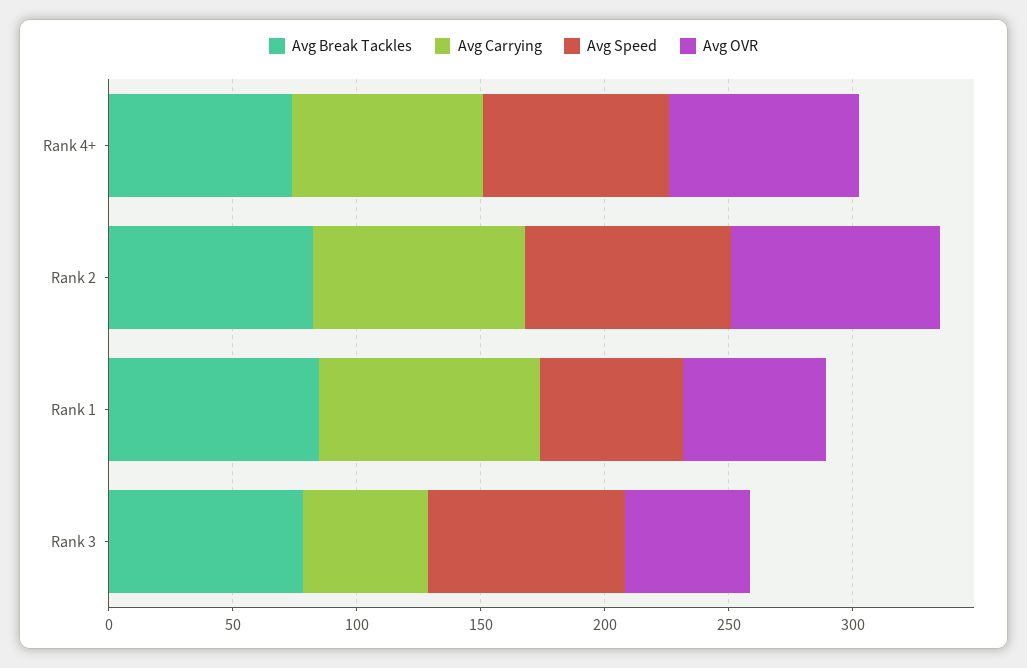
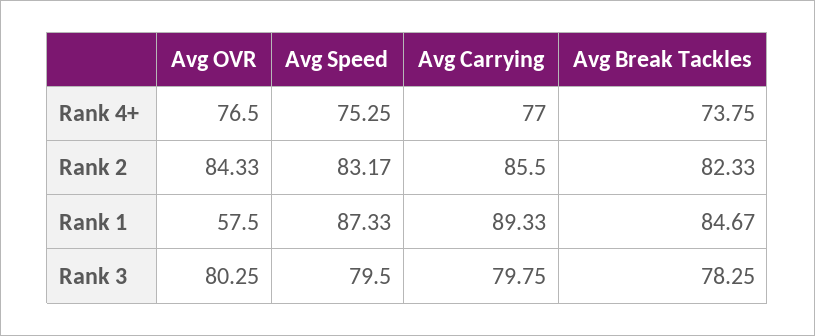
  {
    "Avg Break Tackles": {
      "Rank 4+": 73.75,
      "Rank 2": 82.33,
      "Rank 1": 84.67,
      "Rank 3": 78.25
    },
    "Avg Carrying": {
      "Rank 4+": 77,
      "Rank 2": 85.5,
      "Rank 1": 89.33,
-     "Rank 3": 50
+     "Rank 3": 79.75
    },
    "Avg Speed": {
      "Rank 4+": 75.25,
      "Rank 2": 83.17,
-     "Rank 1": 60,
+     "Rank 1": 87.33,
      "Rank 3": 79.5
    },
    "Avg OVR": {
      "Rank 4+": 76.5,
      "Rank 2": 84.33,
      "Rank 1": 57.5,
-     "Rank 3": 50
+     "Rank 3": 80.25
    }
  }

